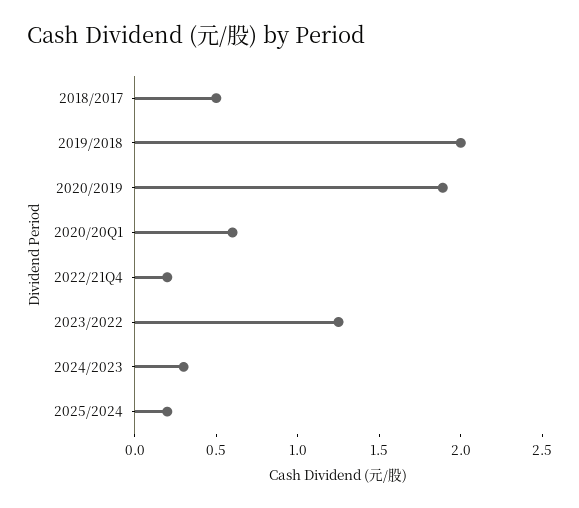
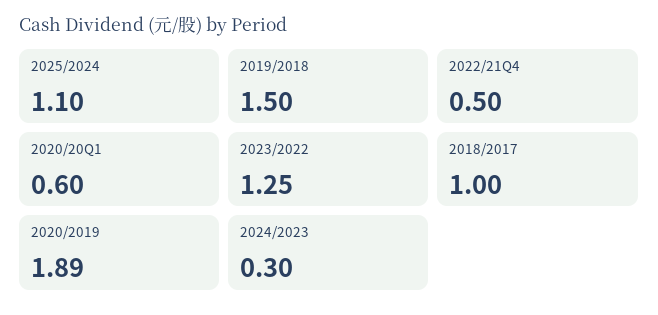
  {
-   "2018/2017": 0.5,
+   "2018/2017": 1,
-   "2019/2018": 2,
+   "2019/2018": 1.5,
    "2020/2019": 1.89,
    "2020/20Q1": 0.6,
-   "2022/21Q4": 0.2,
+   "2022/21Q4": 0.5,
    "2023/2022": 1.25,
    "2024/2023": 0.3,
-   "2025/2024": 0.2
+   "2025/2024": 1.1
  }

